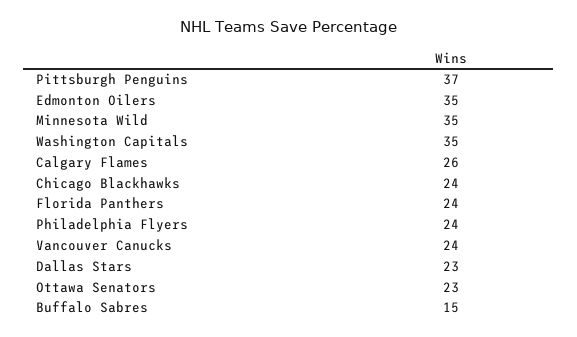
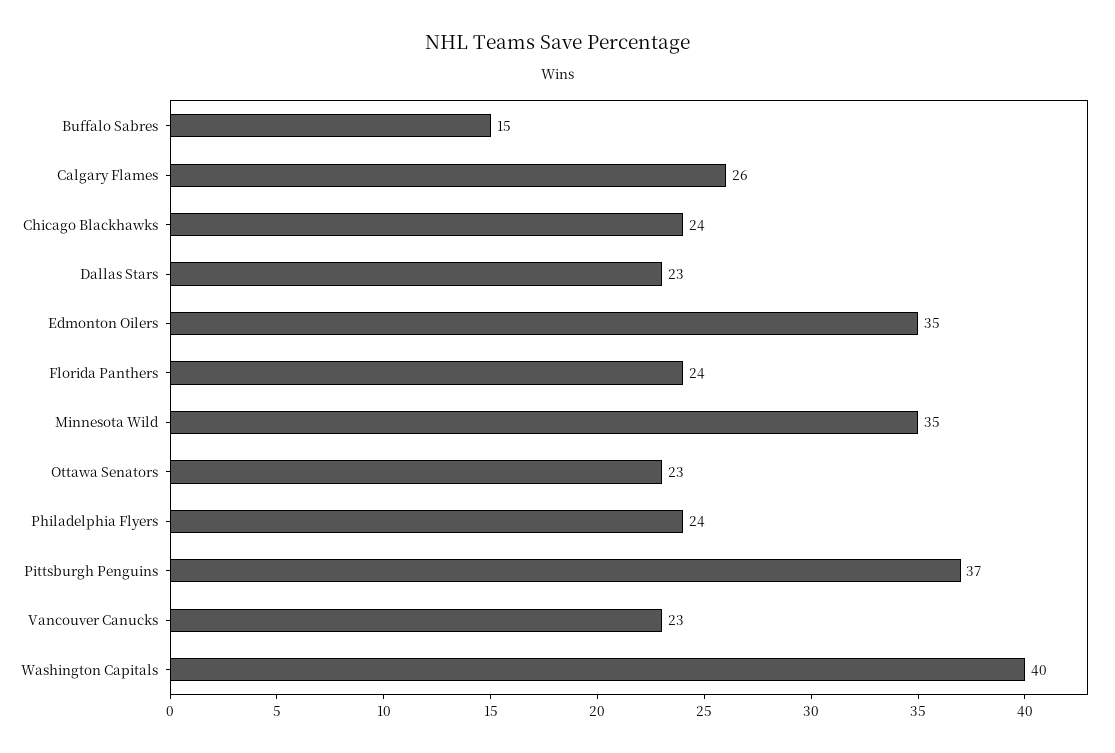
  {
    "Pittsburgh Penguins": 37,
    "Edmonton Oilers": 35,
    "Minnesota Wild": 35,
-   "Washington Capitals": 35,
+   "Washington Capitals": 40,
    "Calgary Flames": 26,
    "Chicago Blackhawks": 24,
    "Florida Panthers": 24,
    "Philadelphia Flyers": 24,
-   "Vancouver Canucks": 24,
+   "Vancouver Canucks": 23,
    "Dallas Stars": 23,
    "Ottawa Senators": 23,
    "Buffalo Sabres": 15
  }

